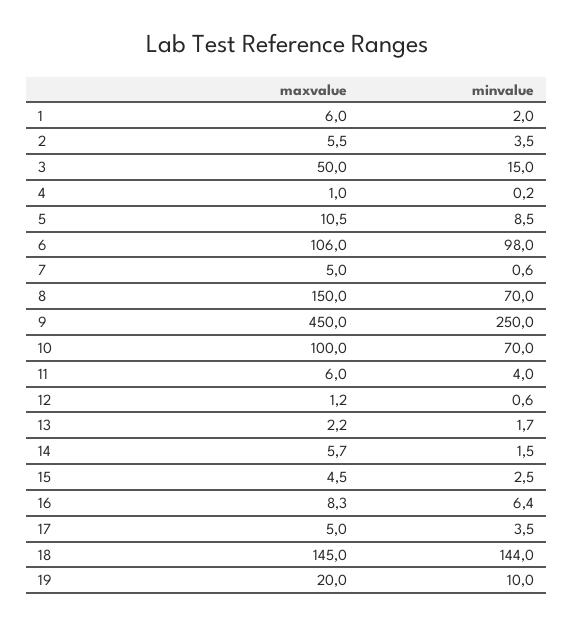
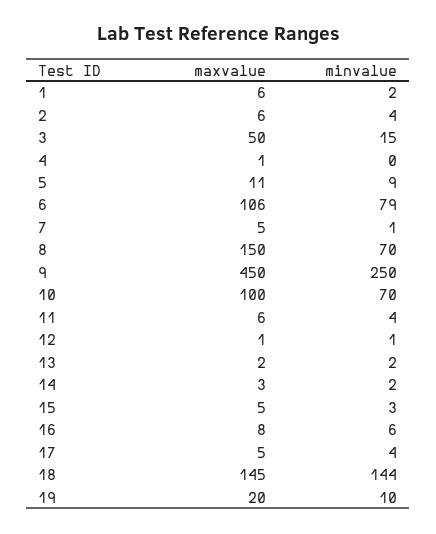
  {
    "maxvalue": {
      "1": 6,
      "2": 5.5,
      "3": 50,
      "4": 1,
      "5": 10.5,
      "6": 106,
      "7": 5,
      "8": 150,
      "9": 450,
      "10": 100,
      "11": 6,
      "12": 1.2,
      "13": 2.2,
-     "14": 5.7,
+     "14": 3,
      "15": 4.5,
      "16": 8.3,
      "17": 5,
      "18": 145,
      "19": 20
    },
    "minvalue": {
      "1": 2,
      "2": 3.5,
      "3": 15,
      "4": 0.2,
      "5": 8.5,
-     "6": 98,
+     "6": 79,
      "7": 0.6,
      "8": 70,
      "9": 250,
      "10": 70,
      "11": 4,
      "12": 0.6,
      "13": 1.7,
      "14": 1.5,
      "15": 2.5,
      "16": 6.4,
      "17": 3.5,
      "18": 144,
      "19": 10
    }
  }

